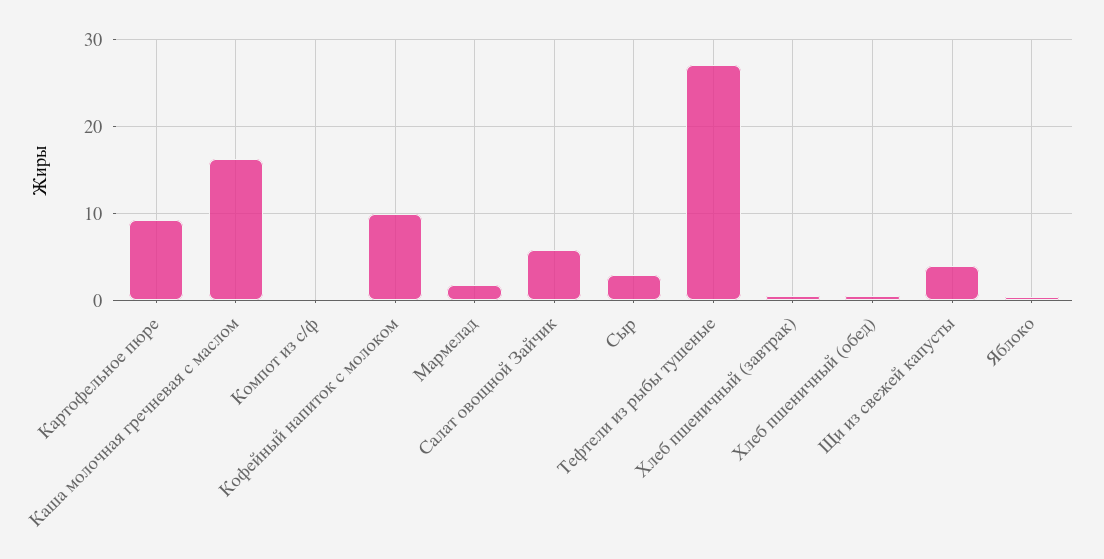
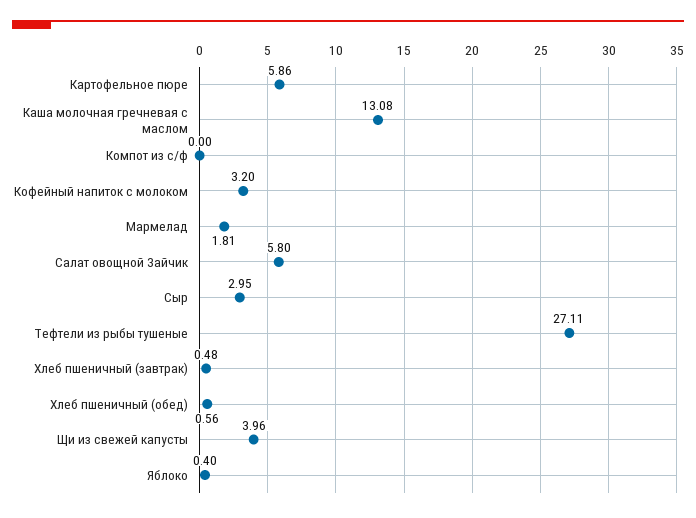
  {
-   "Картофельное пюре": 9,
+   "Картофельное пюре": 5.86,
-   "Каша молочная гречневая с маслом": 16,
+   "Каша молочная гречневая с маслом": 13.08,
    "Компот из с/ф": 0,
-   "Кофейный напиток с молоком": 10,
+   "Кофейный напиток с молоком": 3.2,
    "Мармелад": 1.81,
    "Салат овощной Зайчик": 5.8,
    "Сыр": 2.95,
    "Тефтели из рыбы тушеные": 27.11,
    "Хлеб пшеничный (завтрак)": 0.48,
    "Хлеб пшеничный (обед)": 0.56,
    "Щи из свежей капусты": 3.96,
    "Яблоко": 0.4
  }

